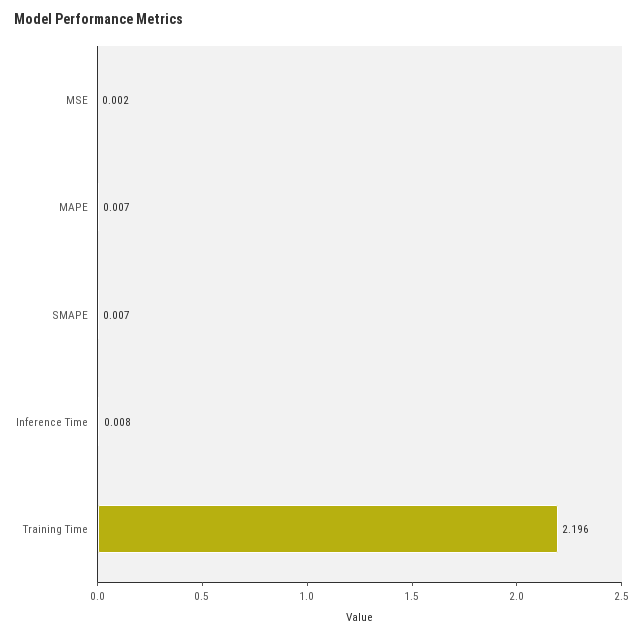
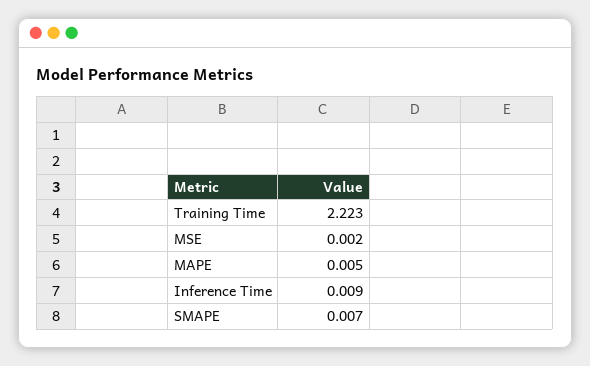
  {
    "MSE": 0.002,
-   "MAPE": 0.007,
+   "MAPE": 0.005,
    "SMAPE": 0.007,
-   "Inference Time": 0.008,
+   "Inference Time": 0.009,
-   "Training Time": 2.196
+   "Training Time": 2.223
  }

